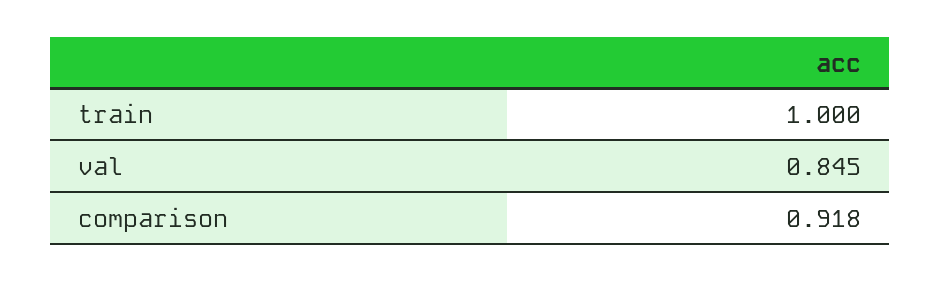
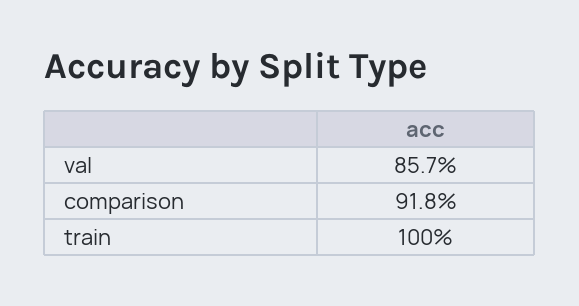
  {
    "train": 1,
-   "val": 0.845,
+   "val": 0.857,
    "comparison": 0.918
  }

